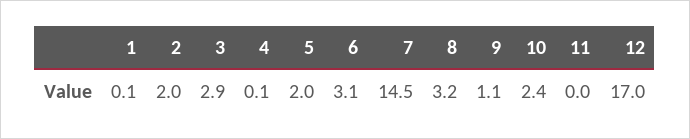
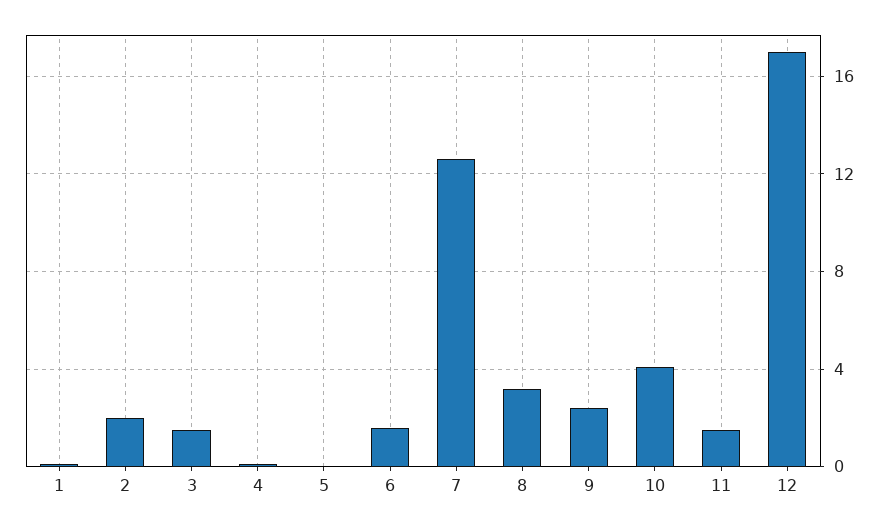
  {
    "1": 0.1,
    "2": 2,
-   "3": 2.9,
+   "3": 1.5,
    "4": 0.1,
-   "5": 2,
+   "5": 0,
-   "6": 3.1,
+   "6": 1.5,
-   "7": 14.5,
+   "7": 12.5,
    "8": 3.2,
-   "9": 1.1,
+   "9": 2.5,
-   "10": 2.4,
+   "10": 4,
-   "11": 0,
+   "11": 1.5,
    "12": 17
  }

